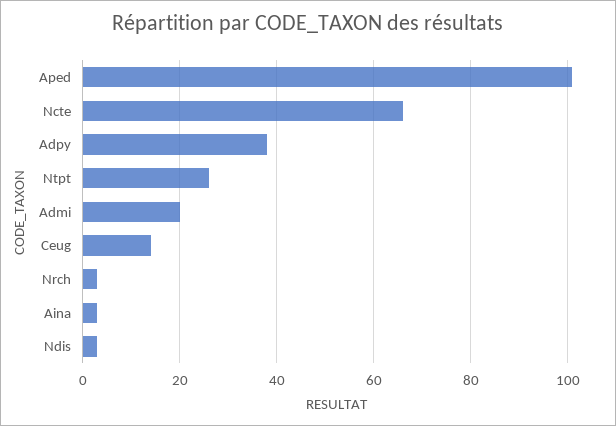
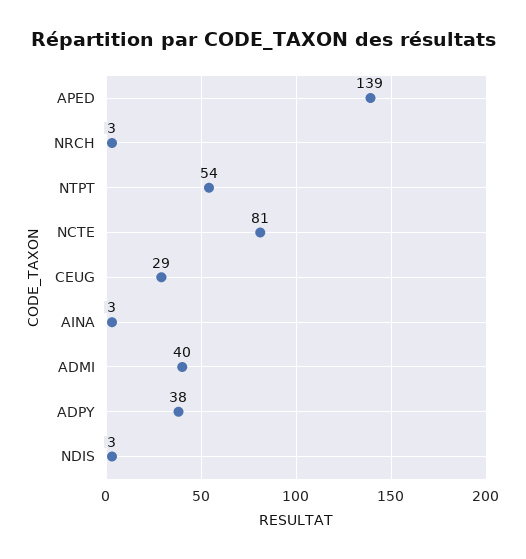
  {
-   "Aped": 100,
+   "Aped": 139,
-   "Ncte": 65,
+   "Ncte": 81,
    "Adpy": 38,
-   "Ntpt": 25,
+   "Ntpt": 54,
-   "Admi": 20,
+   "Admi": 40,
-   "Ceug": 15,
+   "Ceug": 29,
    "Nrch": 3,
    "Aina": 3,
    "Ndis": 3
  }

